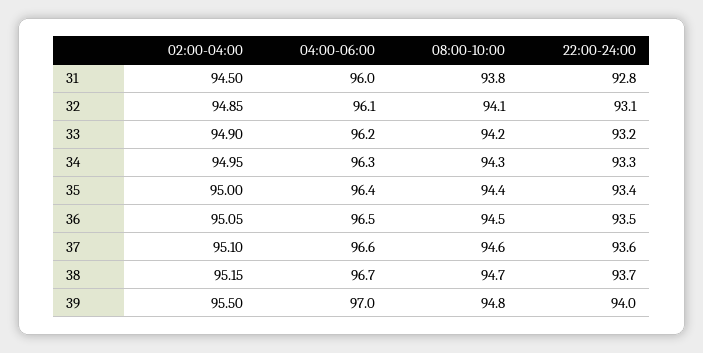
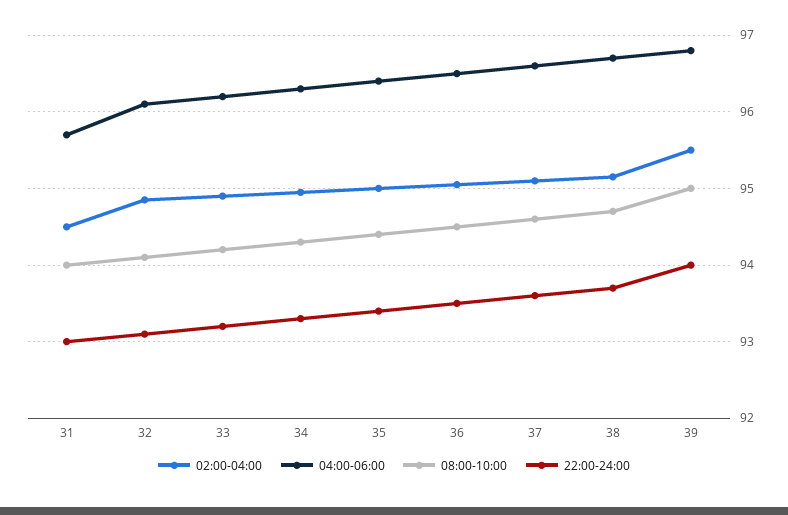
  {
    "02:00-04:00": {
      "31": 94.5,
      "32": 94.85,
      "33": 94.9,
      "34": 94.95,
      "35": 95,
      "36": 95.05,
      "37": 95.1,
      "38": 95.15,
      "39": 95.5
    },
    "04:00-06:00": {
-     "31": 96,
+     "31": 95.7,
      "32": 96.1,
      "33": 96.2,
      "34": 96.3,
      "35": 96.4,
      "36": 96.5,
      "37": 96.6,
      "38": 96.7,
-     "39": 97
+     "39": 96.8
    },
    "08:00-10:00": {
-     "31": 93.8,
+     "31": 94,
      "32": 94.1,
      "33": 94.2,
      "34": 94.3,
      "35": 94.4,
      "36": 94.5,
      "37": 94.6,
      "38": 94.7,
-     "39": 94.8
+     "39": 95
    },
    "22:00-24:00": {
-     "31": 92.8,
+     "31": 93,
      "32": 93.1,
      "33": 93.2,
      "34": 93.3,
      "35": 93.4,
      "36": 93.5,
      "37": 93.6,
      "38": 93.7,
      "39": 94
    }
  }

